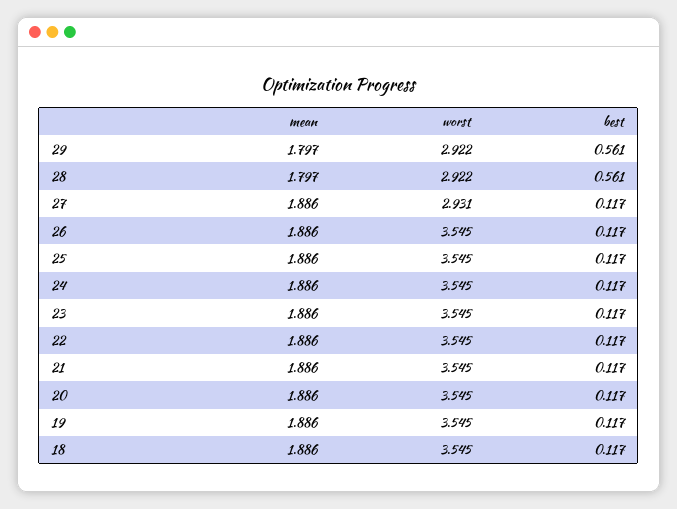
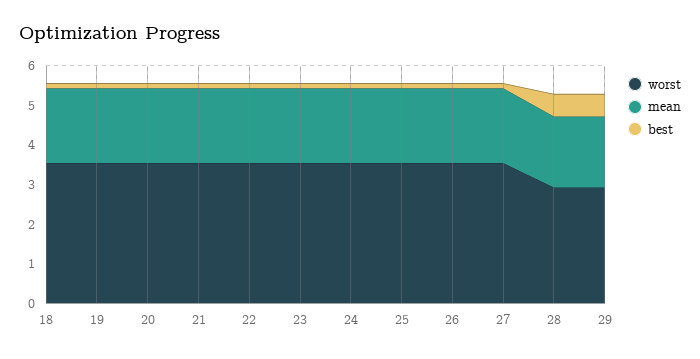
  {
    "mean": {
      "29": 1.797,
      "28": 1.797,
      "27": 1.886,
      "26": 1.886,
      "25": 1.886,
      "24": 1.886,
      "23": 1.886,
      "22": 1.886,
      "21": 1.886,
      "20": 1.886,
      "19": 1.886,
      "18": 1.886
    },
    "worst": {
      "29": 2.922,
      "28": 2.922,
-     "27": 2.931,
+     "27": 3.5,
      "26": 3.545,
      "25": 3.545,
      "24": 3.545,
      "23": 3.545,
      "22": 3.545,
      "21": 3.545,
      "20": 3.545,
      "19": 3.545,
      "18": 3.545
    },
    "best": {
      "29": 0.561,
      "28": 0.561,
      "27": 0.117,
      "26": 0.117,
      "25": 0.117,
      "24": 0.117,
      "23": 0.117,
      "22": 0.117,
      "21": 0.117,
      "20": 0.117,
      "19": 0.117,
      "18": 0.117
    }
  }

